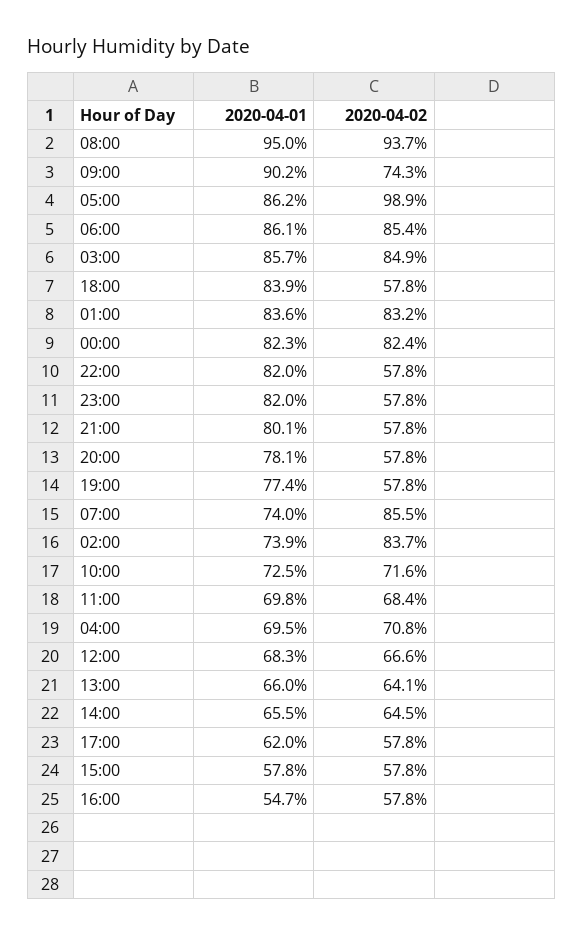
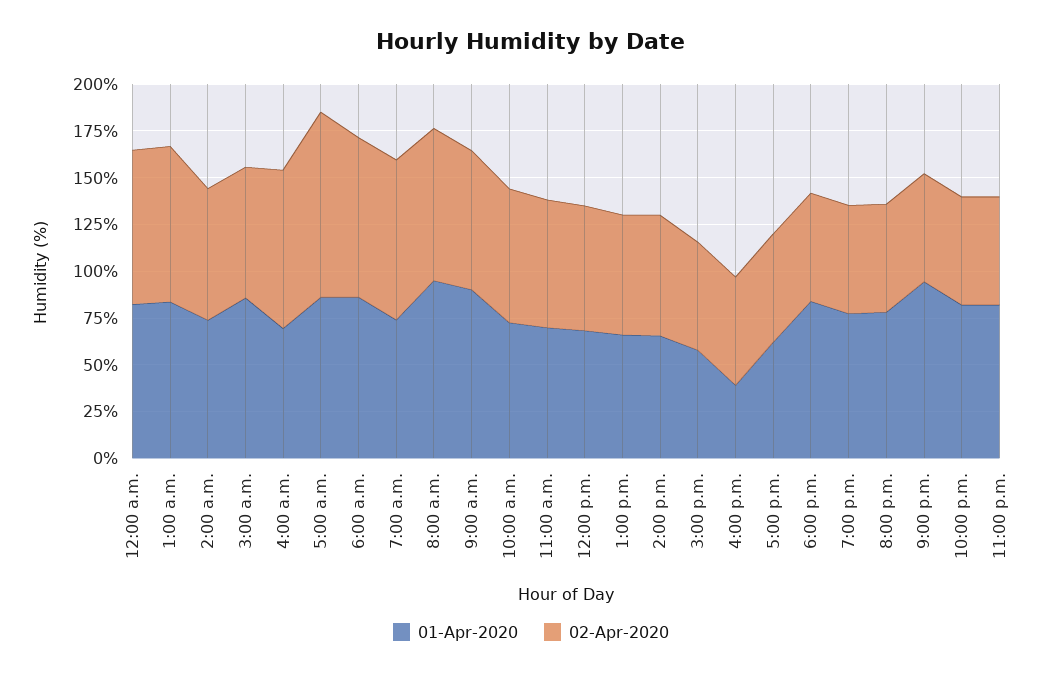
  {
    "2020-04-01": {
      "08:00": 95,
      "09:00": 90.2,
      "05:00": 86.2,
      "06:00": 86.1,
      "03:00": 85.7,
      "18:00": 83.9,
      "01:00": 83.6,
      "00:00": 82.3,
      "22:00": 82,
      "23:00": 82,
-     "21:00": 80.1,
+     "21:00": 95,
      "20:00": 78.1,
      "19:00": 77.4,
      "07:00": 74,
      "02:00": 73.9,
      "10:00": 72.5,
      "11:00": 69.8,
      "04:00": 69.5,
      "12:00": 68.3,
      "13:00": 66,
      "14:00": 65.5,
      "17:00": 62,
      "15:00": 57.8,
-     "16:00": 54.7
+     "16:00": 40
    },
    "2020-04-02": {
-     "08:00": 93.7,
+     "08:00": 80,
      "09:00": 74.3,
      "05:00": 98.9,
      "06:00": 85.4,
-     "03:00": 84.9,
+     "03:00": 70,
      "18:00": 57.8,
      "01:00": 83.2,
      "00:00": 82.4,
      "22:00": 57.8,
      "23:00": 57.8,
      "21:00": 57.8,
      "20:00": 57.8,
      "19:00": 57.8,
      "07:00": 85.5,
-     "02:00": 83.7,
+     "02:00": 70,
      "10:00": 71.6,
      "11:00": 68.4,
-     "04:00": 70.8,
+     "04:00": 85,
      "12:00": 66.6,
      "13:00": 64.1,
      "14:00": 64.5,
      "17:00": 57.8,
      "15:00": 57.8,
      "16:00": 57.8
    }
  }

